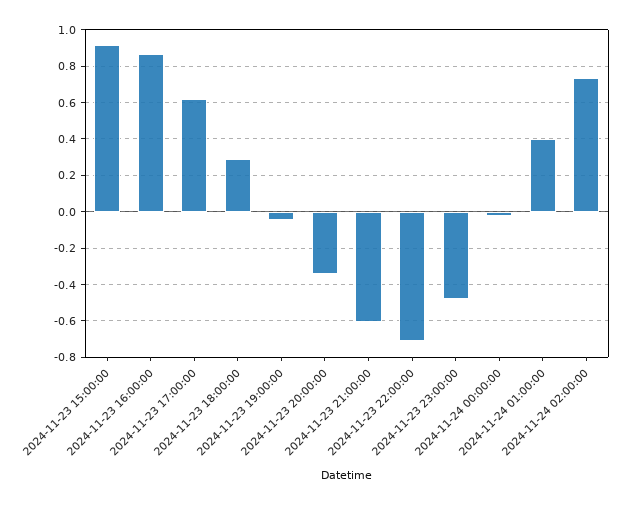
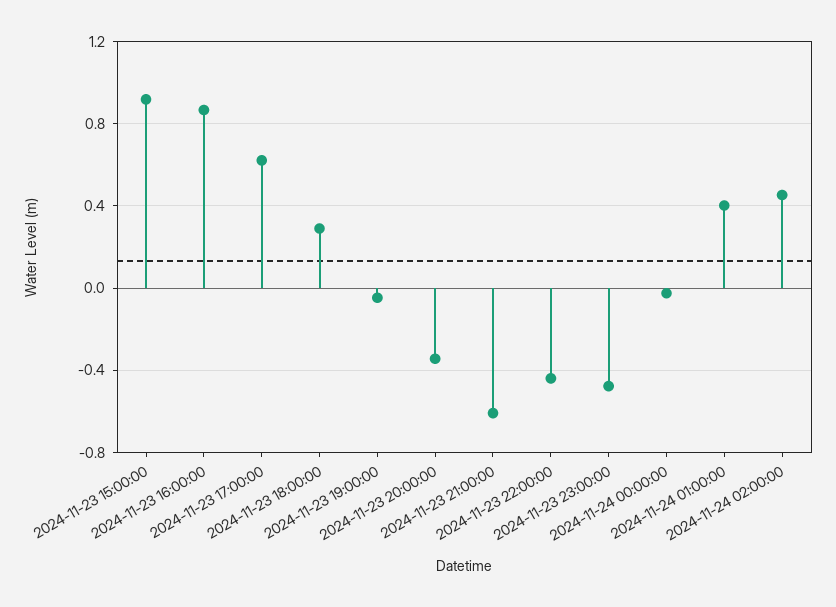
  {
    "2024-11-23 15:00:00": 0.9,
    "2024-11-23 16:00:00": 0.85,
    "2024-11-23 17:00:00": 0.6,
    "2024-11-23 18:00:00": 0.3,
    "2024-11-23 19:00:00": -0.05,
    "2024-11-23 20:00:00": -0.35,
    "2024-11-23 21:00:00": -0.6,
-   "2024-11-23 22:00:00": -0.7,
+   "2024-11-23 22:00:00": -0.45,
    "2024-11-23 23:00:00": -0.5,
    "2024-11-24 00:00:00": -0.05,
    "2024-11-24 01:00:00": 0.4,
-   "2024-11-24 02:00:00": 0.75
+   "2024-11-24 02:00:00": 0.45
  }

